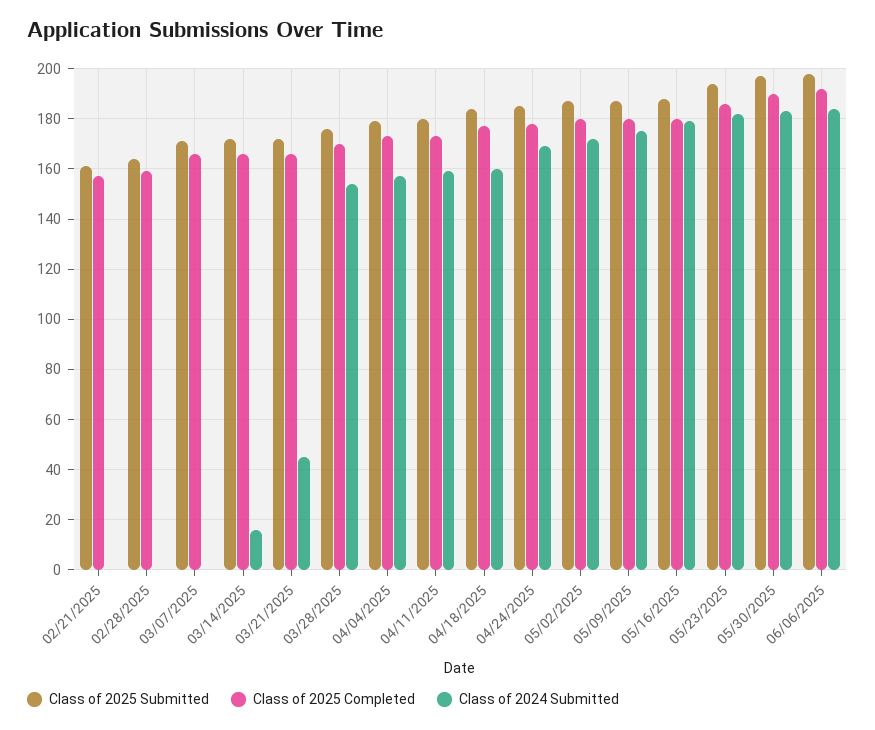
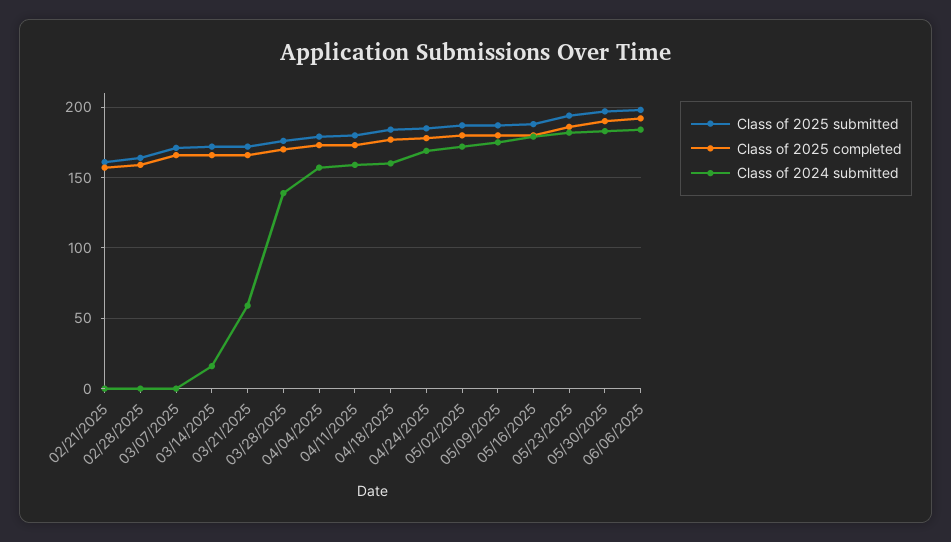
  {
    "Class of 2025 Submitted": {
      "02/21/2025": 160,
      "02/28/2025": 165,
      "03/07/2025": 170,
      "03/14/2025": 170,
      "03/21/2025": 170,
      "03/28/2025": 175,
      "04/04/2025": 180,
      "04/11/2025": 180,
      "04/18/2025": 185,
      "04/24/2025": 185,
      "05/02/2025": 185,
      "05/09/2025": 185,
      "05/16/2025": 190,
      "05/23/2025": 195,
      "05/30/2025": 195,
      "06/06/2025": 200
    },
    "Class of 2025 Completed": {
      "02/21/2025": 155,
      "02/28/2025": 160,
      "03/07/2025": 165,
      "03/14/2025": 165,
      "03/21/2025": 165,
      "03/28/2025": 170,
      "04/04/2025": 175,
      "04/11/2025": 175,
      "04/18/2025": 175,
      "04/24/2025": 180,
      "05/02/2025": 180,
      "05/09/2025": 180,
      "05/16/2025": 180,
      "05/23/2025": 185,
      "05/30/2025": 190,
      "06/06/2025": 190
    },
    "Class of 2024 Submitted": {
      "02/21/2025": 0,
      "02/28/2025": 0,
      "03/07/2025": 0,
      "03/14/2025": 15,
-     "03/21/2025": 45,
+     "03/21/2025": 60,
-     "03/28/2025": 155,
+     "03/28/2025": 140,
      "04/04/2025": 155,
      "04/11/2025": 160,
      "04/18/2025": 160,
      "04/24/2025": 170,
      "05/02/2025": 170,
      "05/09/2025": 175,
      "05/16/2025": 180,
      "05/23/2025": 180,
      "05/30/2025": 185,
      "06/06/2025": 185
    }
  }

